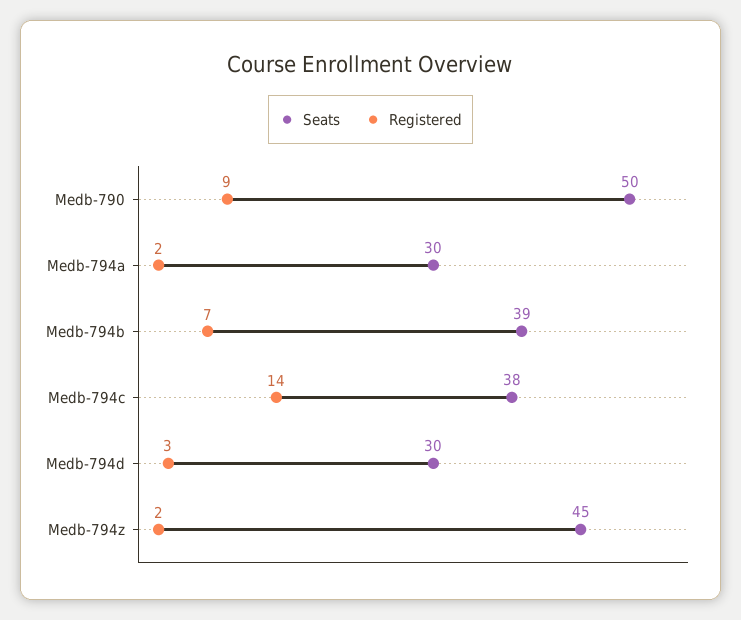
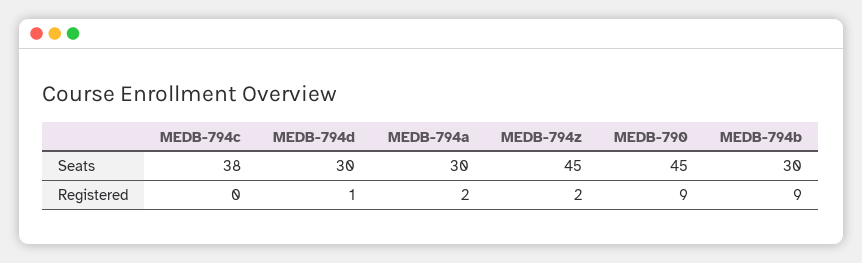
  {
    "Seats": {
-     "Medb-790": 50,
+     "Medb-790": 45,
      "Medb-794a": 30,
-     "Medb-794b": 39,
+     "Medb-794b": 30,
      "Medb-794c": 38,
      "Medb-794d": 30,
      "Medb-794z": 45
    },
    "Registered": {
      "Medb-790": 9,
      "Medb-794a": 2,
-     "Medb-794b": 7,
+     "Medb-794b": 9,
-     "Medb-794c": 14,
+     "Medb-794c": 0,
-     "Medb-794d": 3,
+     "Medb-794d": 1,
      "Medb-794z": 2
    }
  }

